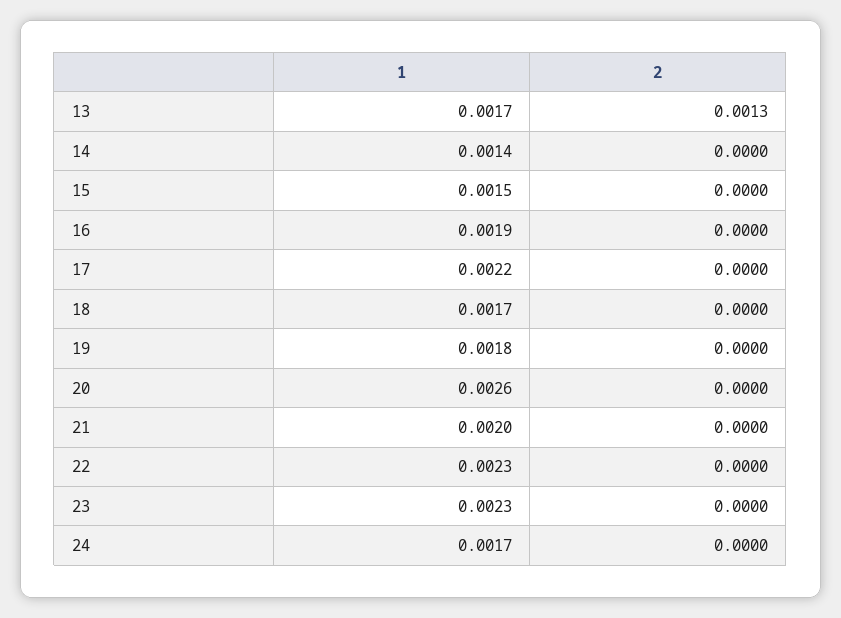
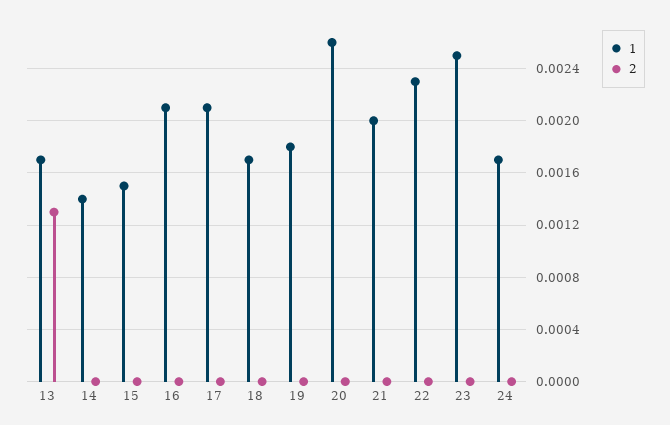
  {
    "1": {
      "13": 0.0017,
      "14": 0.0014,
      "15": 0.0015,
-     "16": 0.0019,
+     "16": 0.0021,
-     "17": 0.0022,
+     "17": 0.0021,
      "18": 0.0017,
      "19": 0.0018,
      "20": 0.0026,
      "21": 0.002,
      "22": 0.0023,
-     "23": 0.0023,
+     "23": 0.0025,
      "24": 0.0017
    },
    "2": {
      "13": 0.0013,
      "14": 0,
      "15": 0,
      "16": 0,
      "17": 0,
      "18": 0,
      "19": 0,
      "20": 0,
      "21": 0,
      "22": 0,
      "23": 0,
      "24": 0
    }
  }

